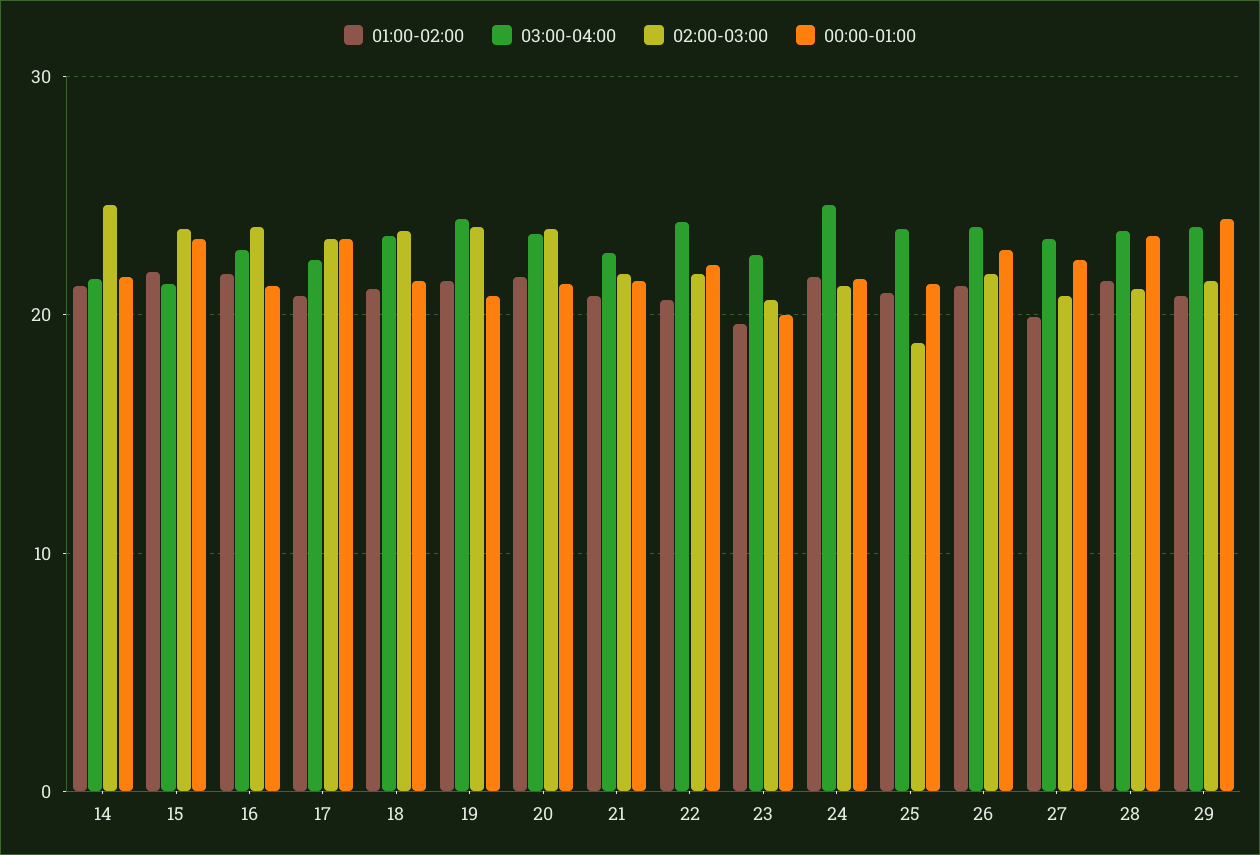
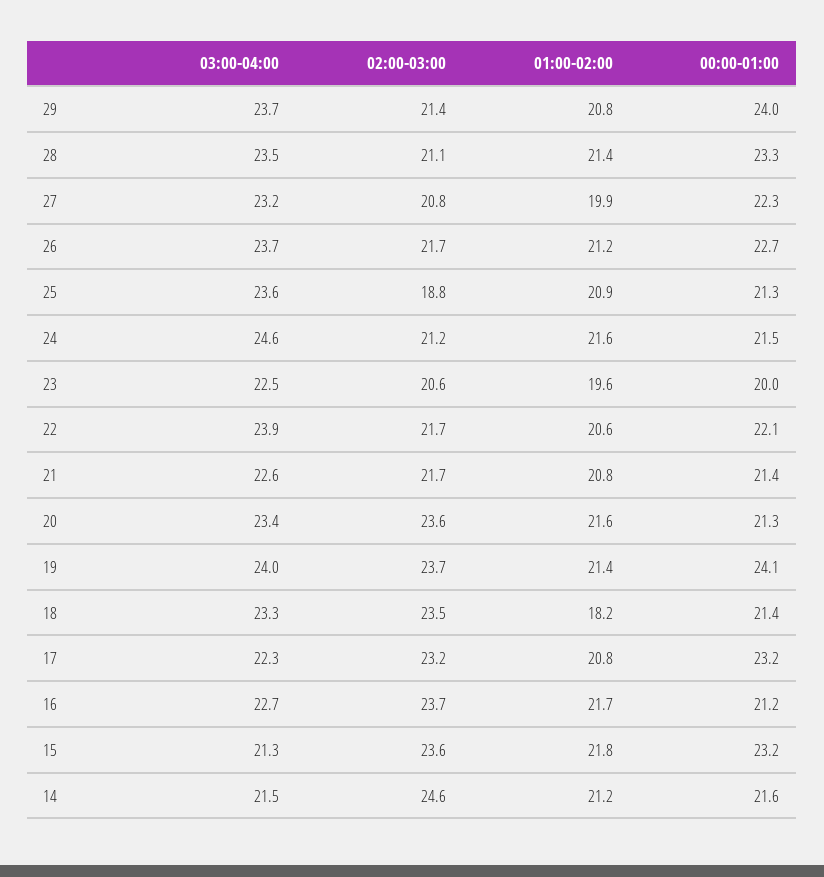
  {
    "01:00-02:00": {
      "14": 21.2,
      "15": 21.8,
      "16": 21.7,
      "17": 20.8,
-     "18": 21,
+     "18": 18.2,
      "19": 21.4,
      "20": 21.6,
      "21": 20.8,
      "22": 20.6,
      "23": 19.6,
      "24": 21.6,
      "25": 20.9,
      "26": 21.2,
      "27": 19.9,
      "28": 21.4,
      "29": 20.8
    },
    "03:00-04:00": {
      "14": 21.5,
      "15": 21.3,
      "16": 22.7,
      "17": 22.3,
      "18": 23.3,
      "19": 24,
      "20": 23.4,
      "21": 22.6,
      "22": 23.9,
      "23": 22.5,
      "24": 24.6,
      "25": 23.6,
      "26": 23.7,
      "27": 23.2,
      "28": 23.5,
      "29": 23.7
    },
    "02:00-03:00": {
      "14": 24.6,
      "15": 23.6,
      "16": 23.7,
      "17": 23.2,
      "18": 23.5,
      "19": 23.7,
      "20": 23.6,
      "21": 21.7,
      "22": 21.7,
      "23": 20.6,
      "24": 21.2,
      "25": 18.8,
      "26": 21.7,
      "27": 20.8,
      "28": 21.1,
      "29": 21.4
    },
    "00:00-01:00": {
      "14": 21.6,
      "15": 23.2,
      "16": 21.2,
      "17": 23.2,
      "18": 21.4,
-     "19": 21,
+     "19": 24.1,
      "20": 21.3,
      "21": 21.4,
      "22": 22.1,
      "23": 20,
      "24": 21.5,
      "25": 21.3,
      "26": 22.7,
      "27": 22.3,
      "28": 23.3,
      "29": 24
    }
  }

